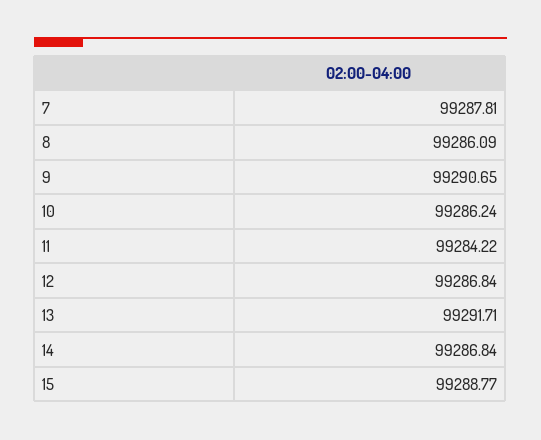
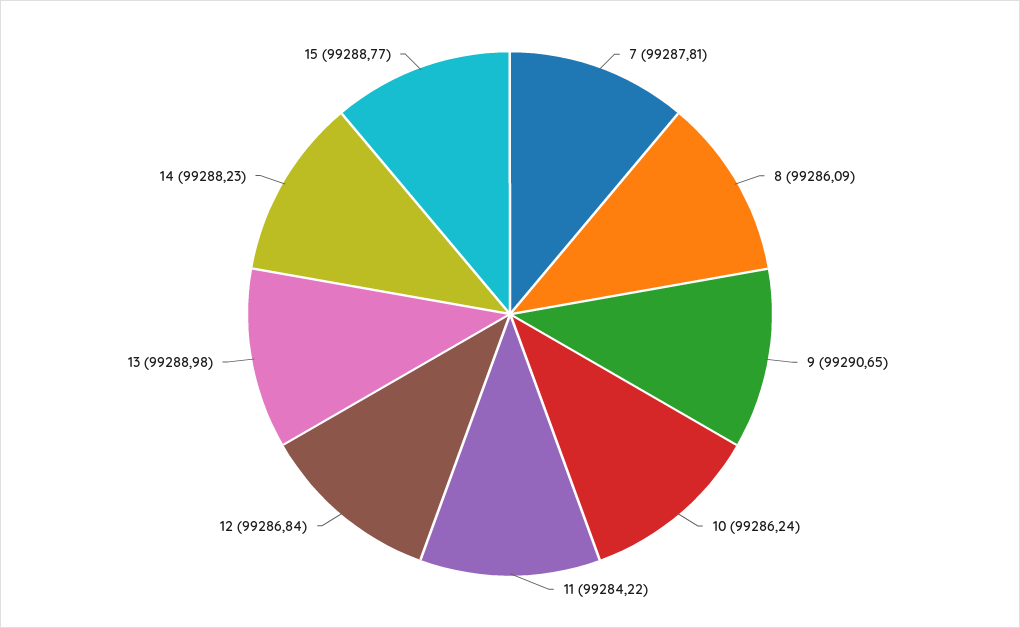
  {
    "7": 99287.81,
    "8": 99286.09,
    "9": 99290.65,
    "10": 99286.24,
    "11": 99284.22,
    "12": 99286.84,
-   "13": 99291.71,
+   "13": 99288.98,
-   "14": 99286.84,
+   "14": 99288.23,
    "15": 99288.77
  }

